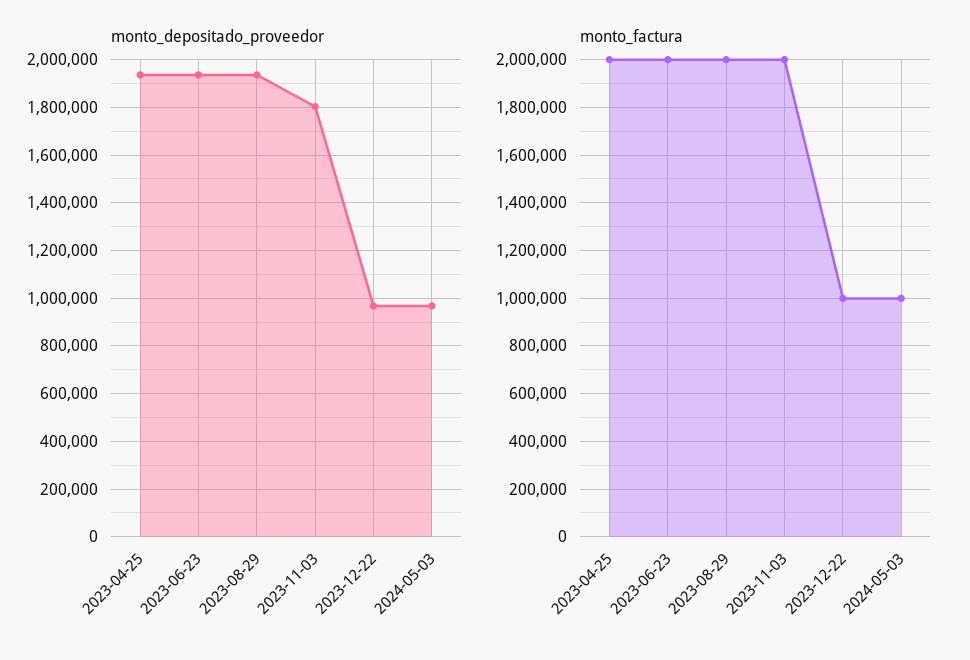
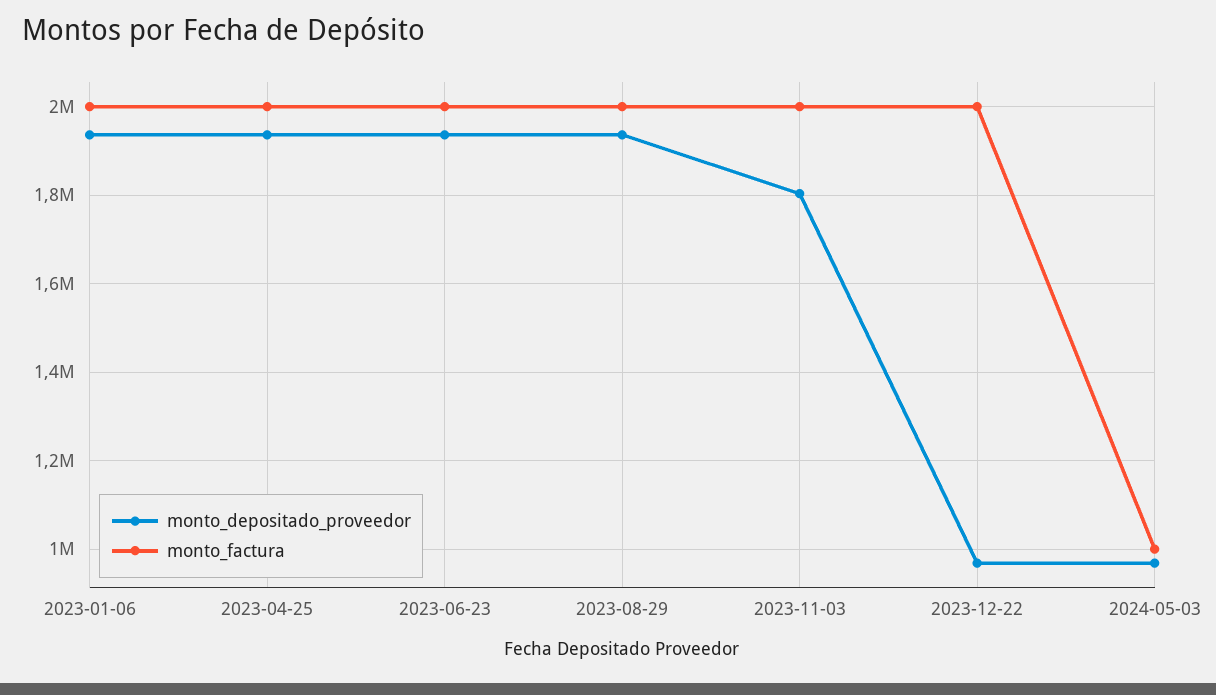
  {
    "monto_depositado_proveedor": {
      "2023-04-25": 1940000,
      "2023-06-23": 1940000,
      "2023-08-29": 1940000,
      "2023-11-03": 1800000,
      "2023-12-22": 960000,
-     "2024-05-03": 960000
+     "2024-05-03": 960000,
+     "2023-01-06": 1940000
    },
    "monto_factura": {
      "2023-04-25": 2000000,
      "2023-06-23": 2000000,
      "2023-08-29": 2000000,
      "2023-11-03": 2000000,
-     "2023-12-22": 1000000,
+     "2023-12-22": 2000000,
-     "2024-05-03": 1000000
+     "2024-05-03": 1000000,
+     "2023-01-06": 2000000
    }
  }

